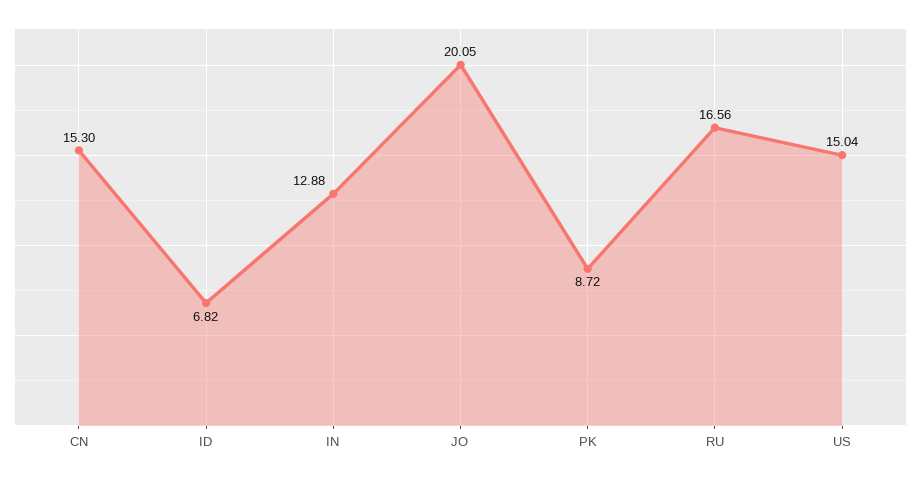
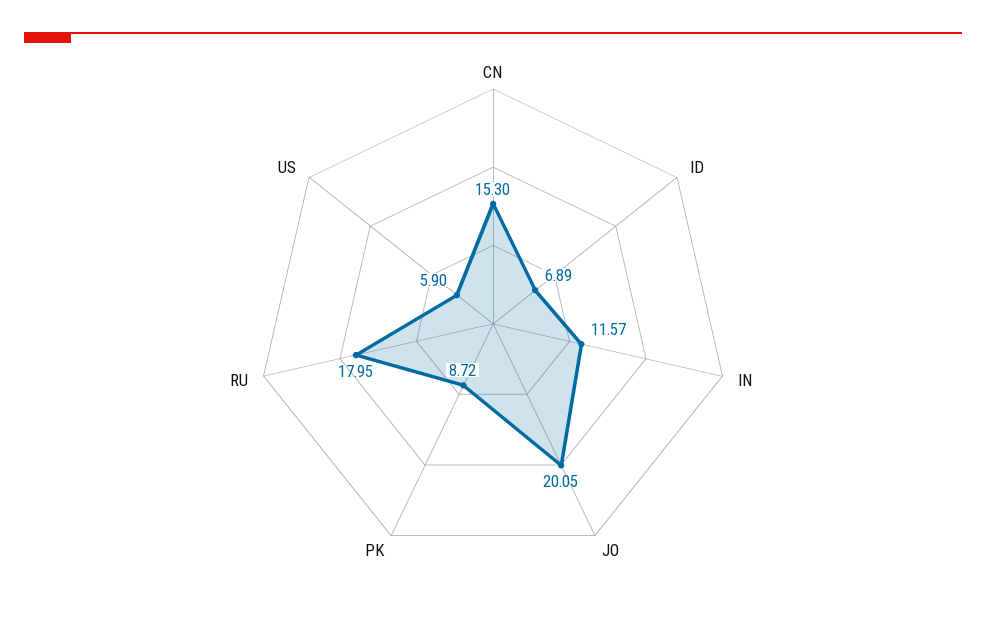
  {
    "CN": 15.3,
-   "ID": 6.82,
+   "ID": 6.89,
-   "IN": 12.88,
+   "IN": 11.57,
    "JO": 20.05,
    "PK": 8.72,
-   "RU": 16.56,
+   "RU": 17.95,
-   "US": 15.04
+   "US": 5.9
  }

